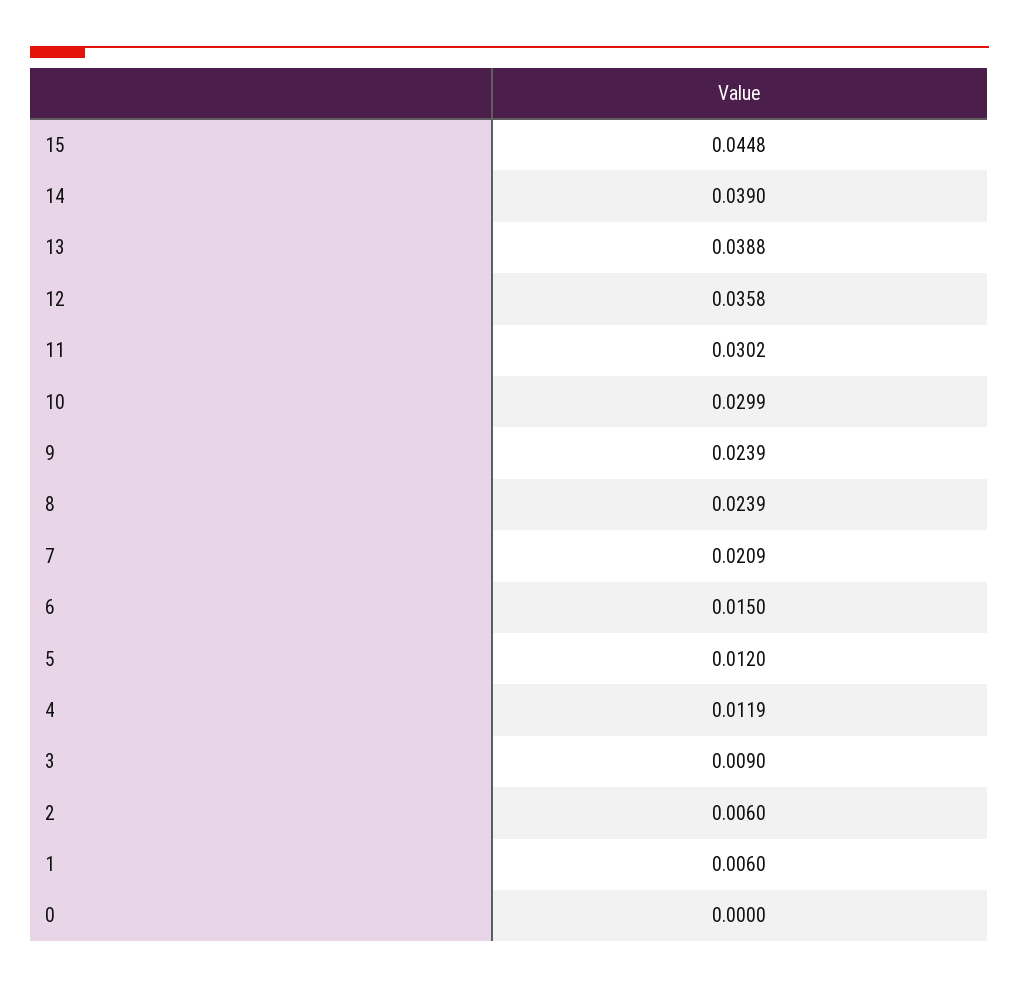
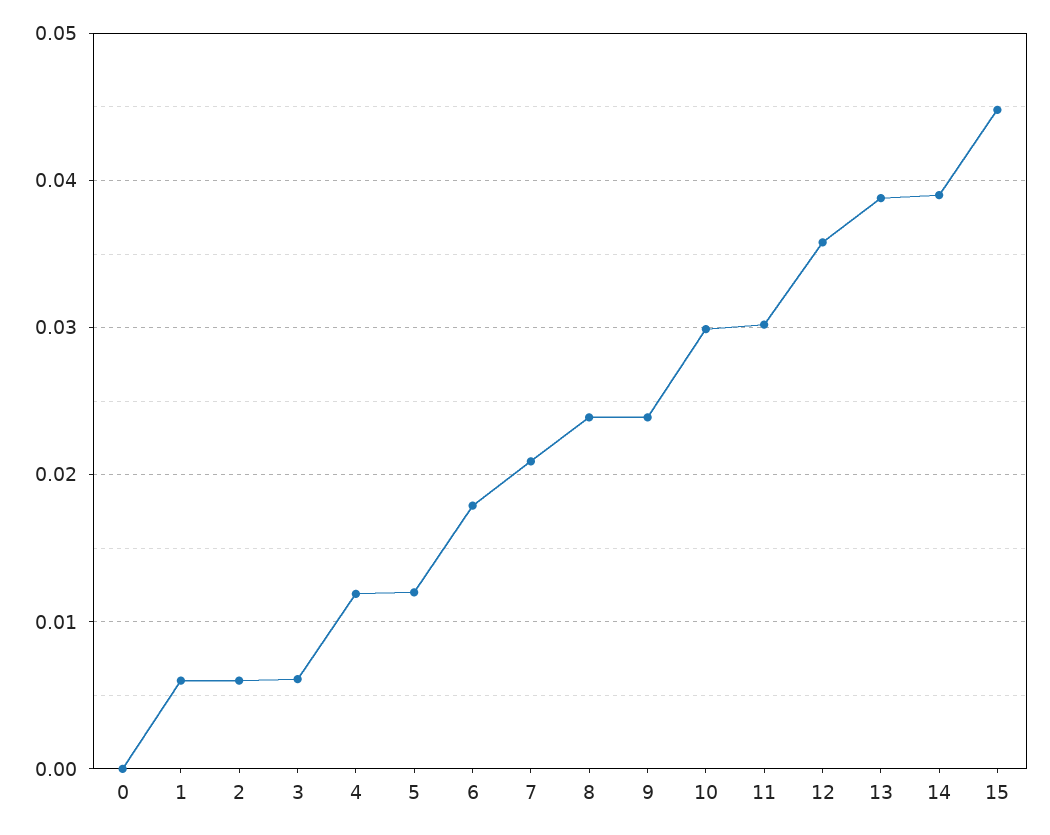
  {
    "15": 0.0448,
    "14": 0.039,
    "13": 0.0388,
    "12": 0.0358,
    "11": 0.0302,
    "10": 0.0299,
    "9": 0.0239,
    "8": 0.0239,
    "7": 0.0209,
-   "6": 0.015,
+   "6": 0.018,
    "5": 0.012,
    "4": 0.0119,
-   "3": 0.009,
+   "3": 0.006,
    "2": 0.006,
    "1": 0.006,
    "0": 0
  }

